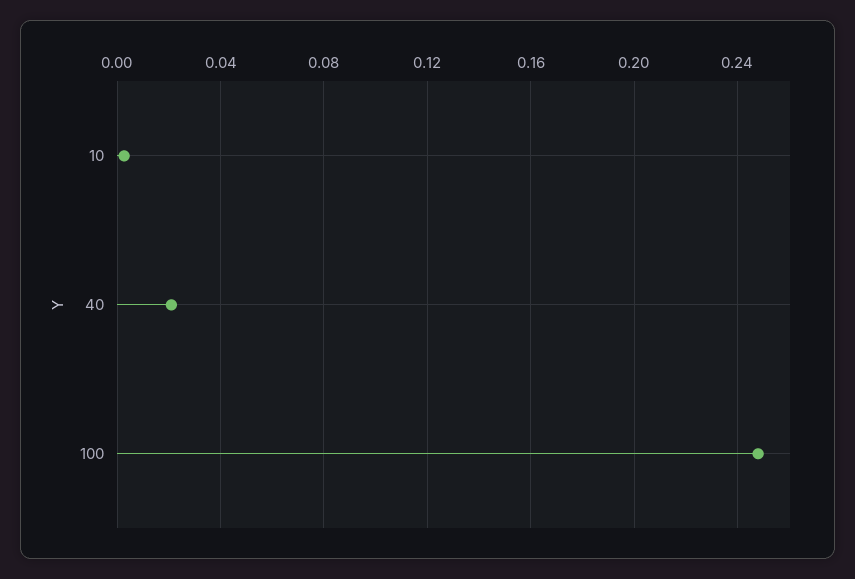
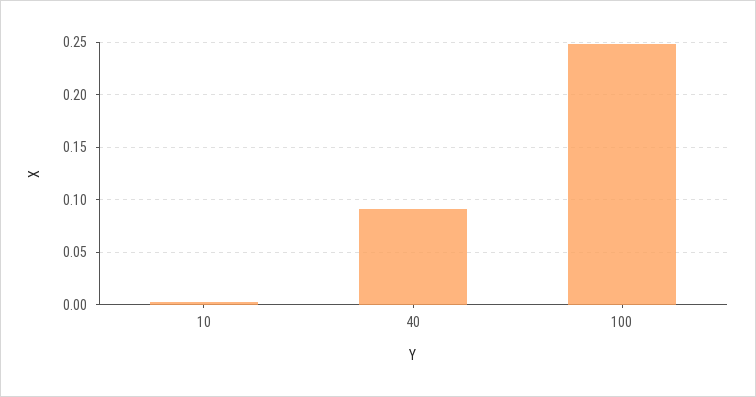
  {
    "10": 0.005,
-   "40": 0.02,
+   "40": 0.09,
    "100": 0.25
  }

